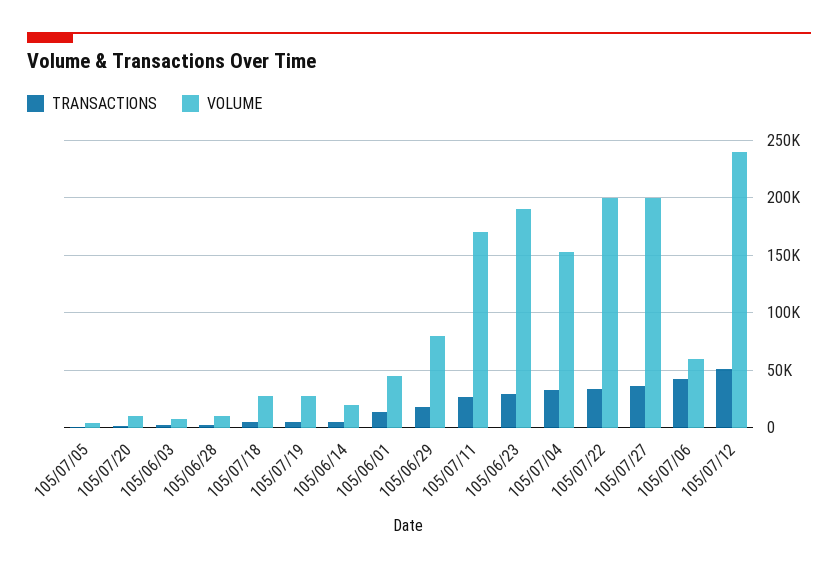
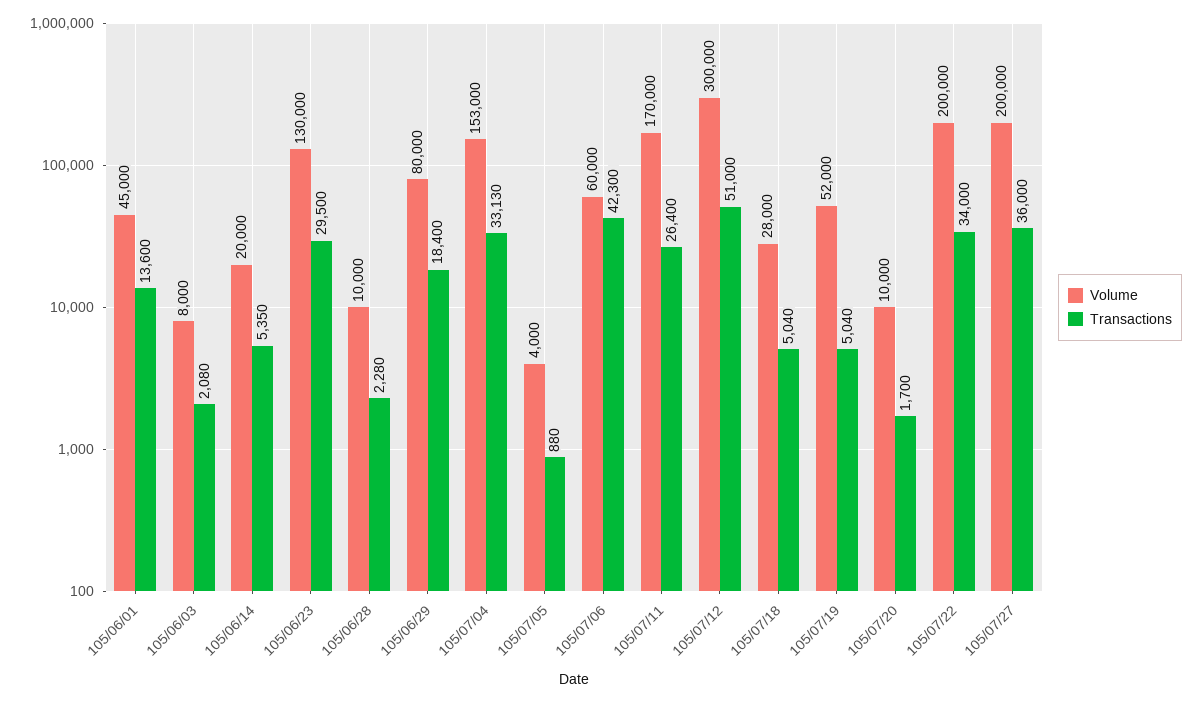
  {
    "TRANSACTIONS": {
      "105/07/05": 880,
      "105/07/20": 1700,
      "105/06/03": 2080,
      "105/06/28": 2280,
      "105/07/18": 5040,
      "105/07/19": 5040,
      "105/06/14": 5350,
      "105/06/01": 13600,
      "105/06/29": 18400,
      "105/07/11": 26400,
      "105/06/23": 29500,
      "105/07/04": 33130,
      "105/07/22": 34000,
      "105/07/27": 36000,
      "105/07/06": 42300,
      "105/07/12": 51000
    },
    "VOLUME": {
      "105/07/05": 4000,
      "105/07/20": 10000,
      "105/06/03": 8000,
      "105/06/28": 10000,
      "105/07/18": 28000,
-     "105/07/19": 30000,
+     "105/07/19": 52000,
      "105/06/14": 20000,
      "105/06/01": 45000,
      "105/06/29": 80000,
      "105/07/11": 170000,
-     "105/06/23": 190000,
+     "105/06/23": 130000,
      "105/07/04": 153000,
      "105/07/22": 200000,
      "105/07/27": 200000,
      "105/07/06": 60000,
-     "105/07/12": 240000
+     "105/07/12": 300000
    }
  }

